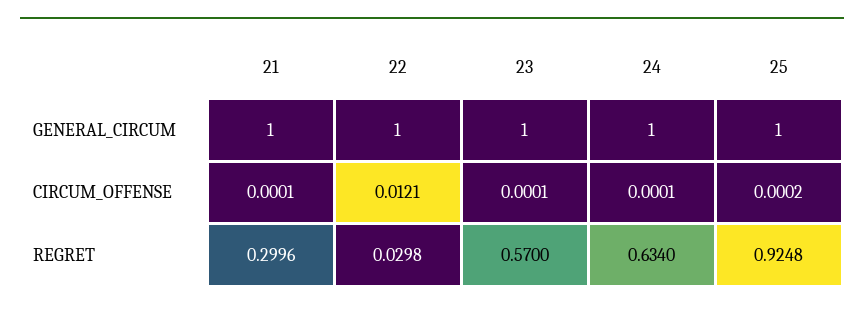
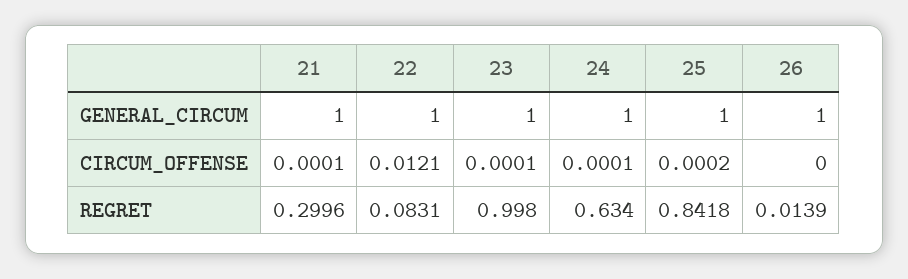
  {
    "21": {
      "GENERAL_CIRCUM": 1,
      "CIRCUM_OFFENSE": 0.0001,
      "REGRET": 0.2996
    },
    "22": {
      "GENERAL_CIRCUM": 1,
      "CIRCUM_OFFENSE": 0.0121,
-     "REGRET": 0.0298
+     "REGRET": 0.0831
    },
    "23": {
      "GENERAL_CIRCUM": 1,
      "CIRCUM_OFFENSE": 0.0001,
-     "REGRET": 0.57
+     "REGRET": 0.998
    },
    "24": {
      "GENERAL_CIRCUM": 1,
      "CIRCUM_OFFENSE": 0.0001,
      "REGRET": 0.634
    },
    "25": {
      "GENERAL_CIRCUM": 1,
      "CIRCUM_OFFENSE": 0.0002,
-     "REGRET": 0.9248
+     "REGRET": 0.8418
-   }
+   },
+   "26": {
+     "GENERAL_CIRCUM": 1,
+     "CIRCUM_OFFENSE": 0,
+     "REGRET": 0.0139
+   }
  }

